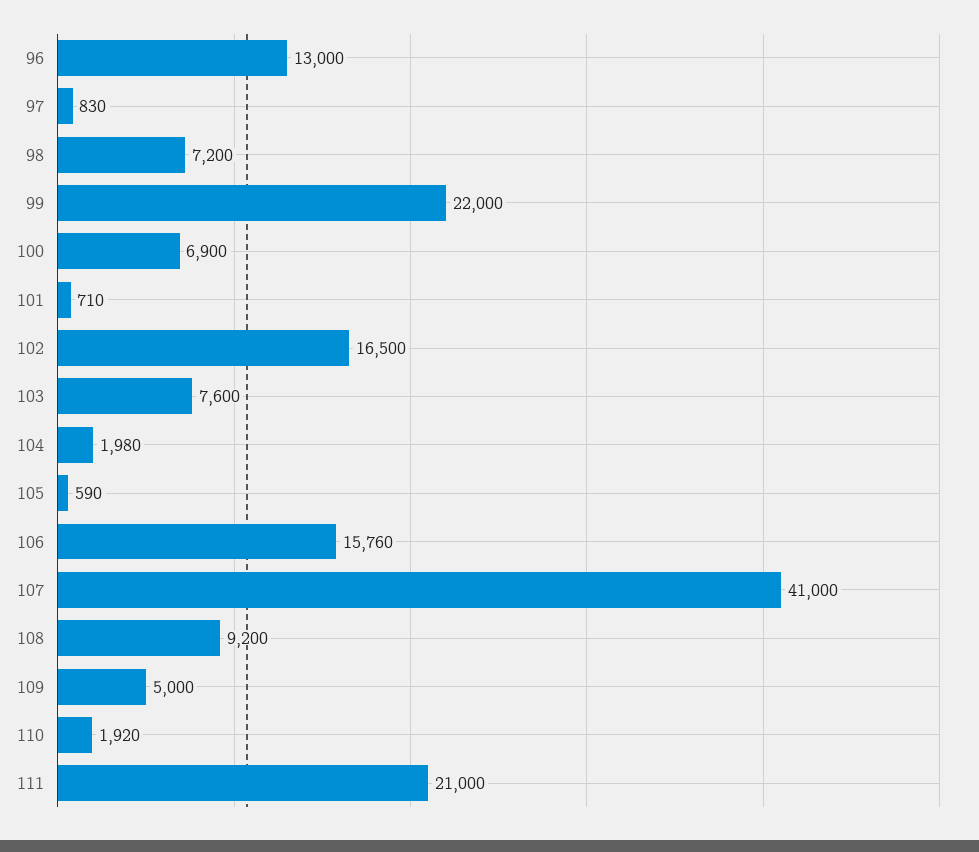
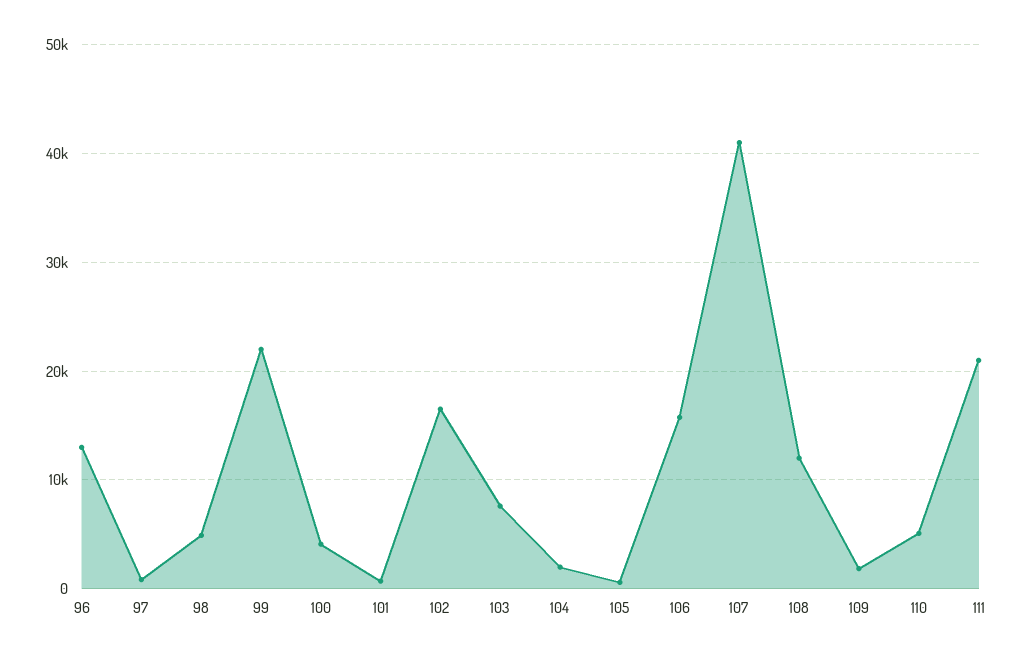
  {
    "96": 13000,
    "97": 830,
-   "98": 7200,
+   "98": 5000,
    "99": 22000,
-   "100": 6900,
+   "100": 4000,
    "101": 710,
    "102": 16500,
    "103": 7600,
    "104": 1980,
    "105": 590,
    "106": 15760,
    "107": 41000,
-   "108": 9200,
+   "108": 12000,
-   "109": 5000,
+   "109": 2000,
-   "110": 1920,
+   "110": 5000,
    "111": 21000
  }

